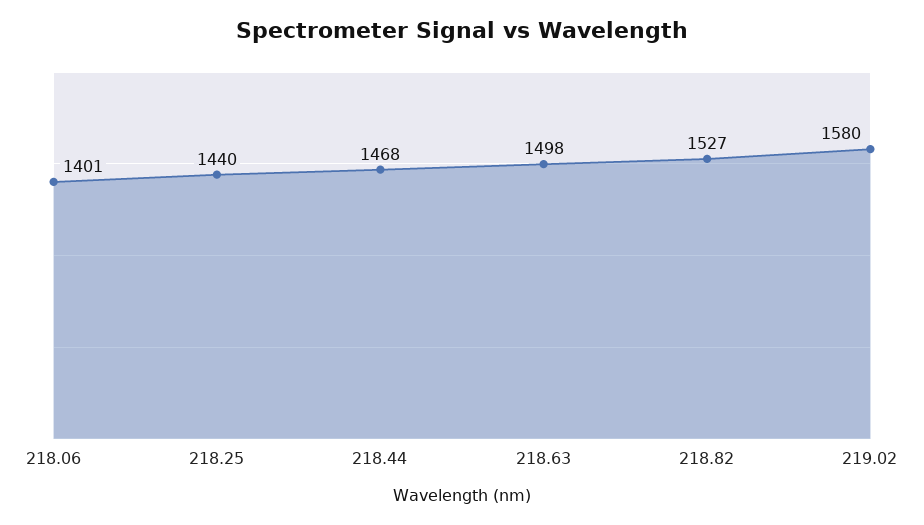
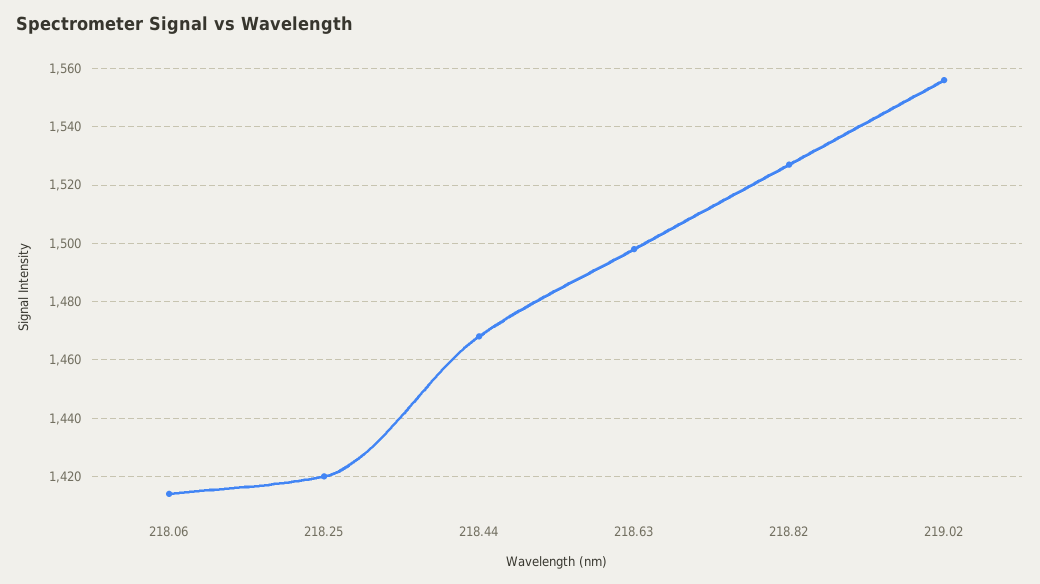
  {
-   "218.06": 1401,
+   "218.06": 1415,
-   "218.25": 1440,
+   "218.25": 1420,
    "218.44": 1468,
    "218.63": 1498,
    "218.82": 1527,
-   "219.02": 1580
+   "219.02": 1555
  }

